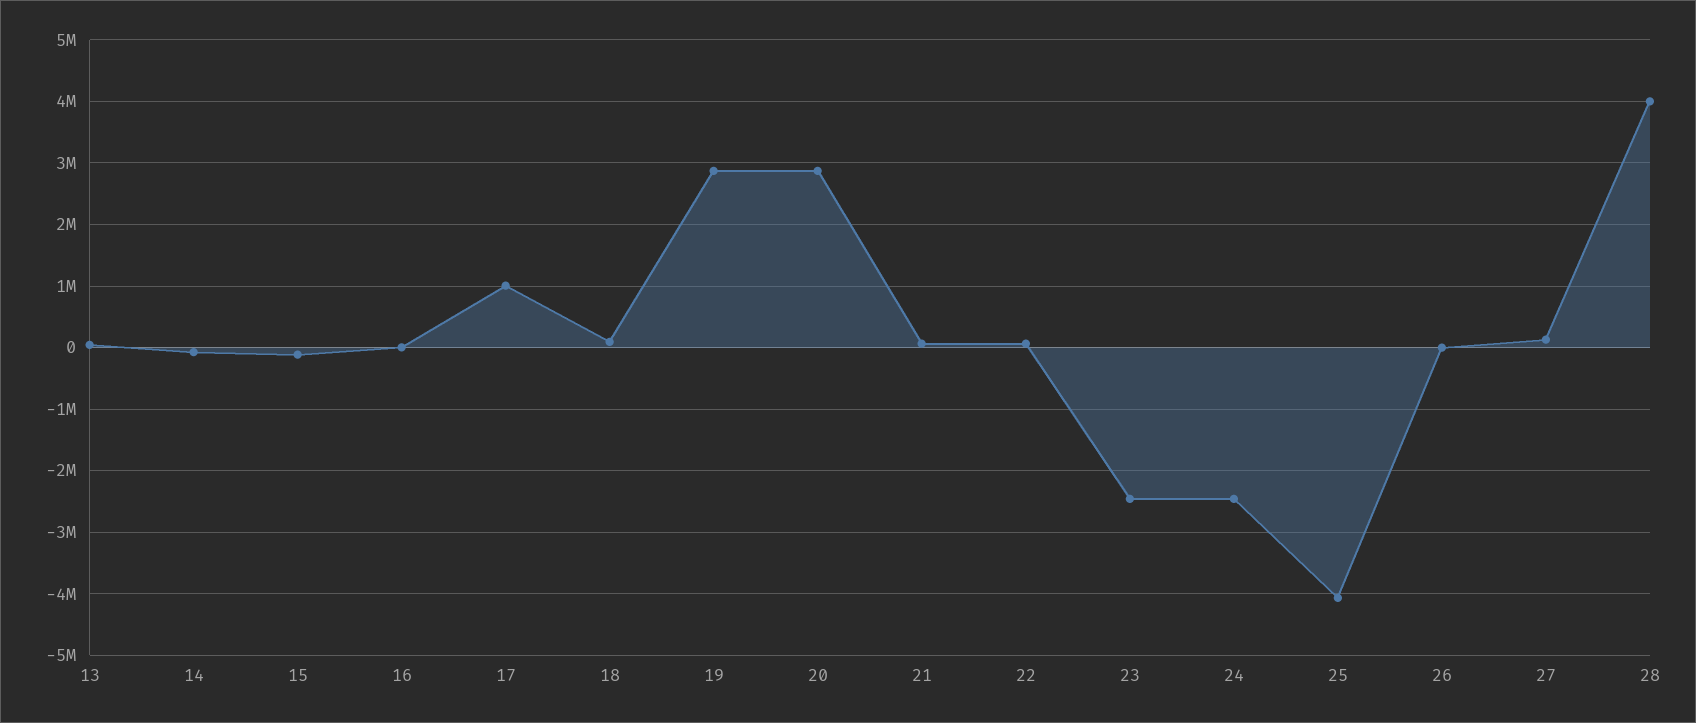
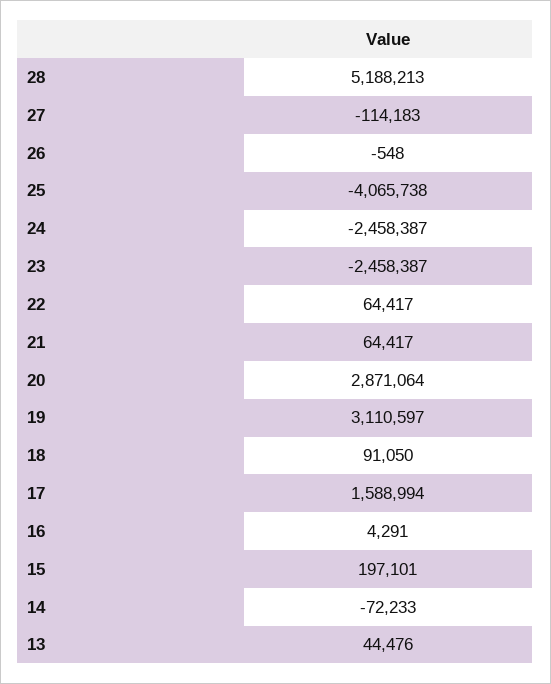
  {
    "13": 44476,
    "14": -72233,
-   "15": -100000,
+   "15": 197101,
    "16": 4291,
-   "17": 1000000,
+   "17": 1588994,
    "18": 91050,
-   "19": 2900000,
+   "19": 3110597,
    "20": 2871064,
    "21": 64417,
    "22": 64417,
    "23": -2458387,
    "24": -2458387,
    "25": -4065738,
    "26": -548,
-   "27": 100000,
+   "27": -114183,
-   "28": 4000000
+   "28": 5188213
  }

